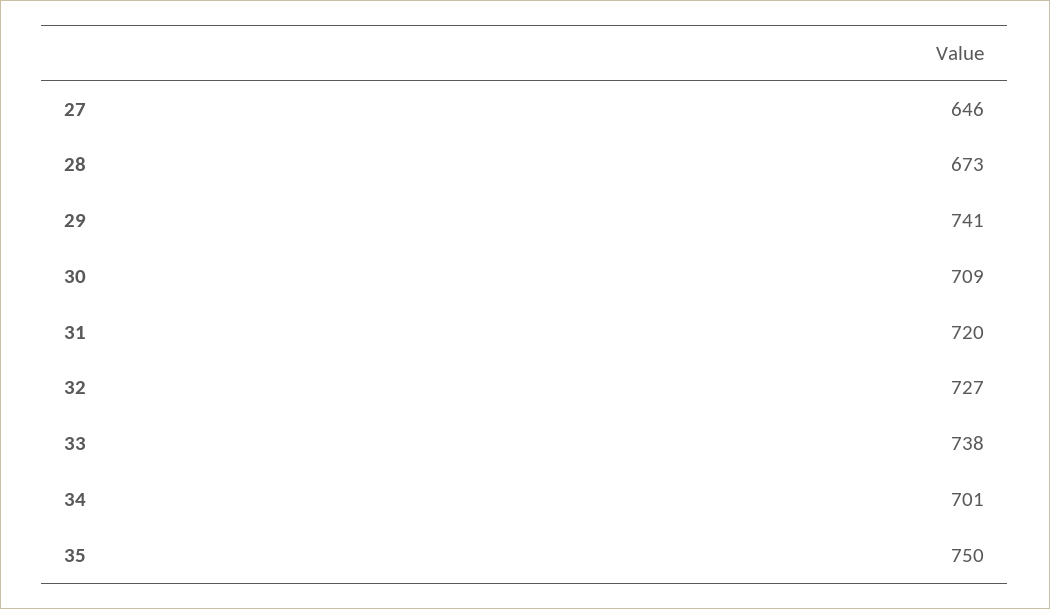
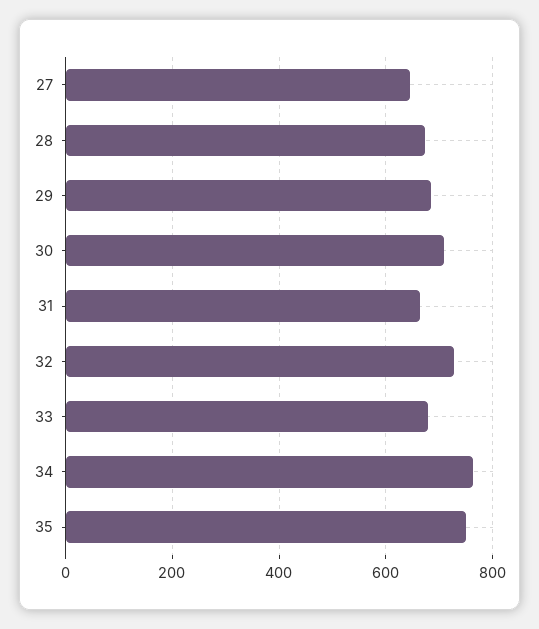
  {
    "27": 646,
    "28": 673,
-   "29": 741,
+   "29": 680,
    "30": 709,
-   "31": 720,
+   "31": 660,
    "32": 727,
-   "33": 738,
+   "33": 680,
-   "34": 701,
+   "34": 760,
    "35": 750
  }

